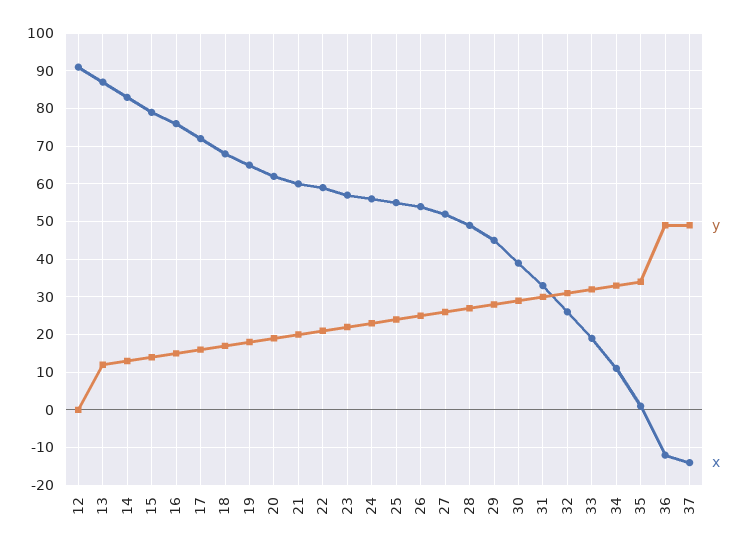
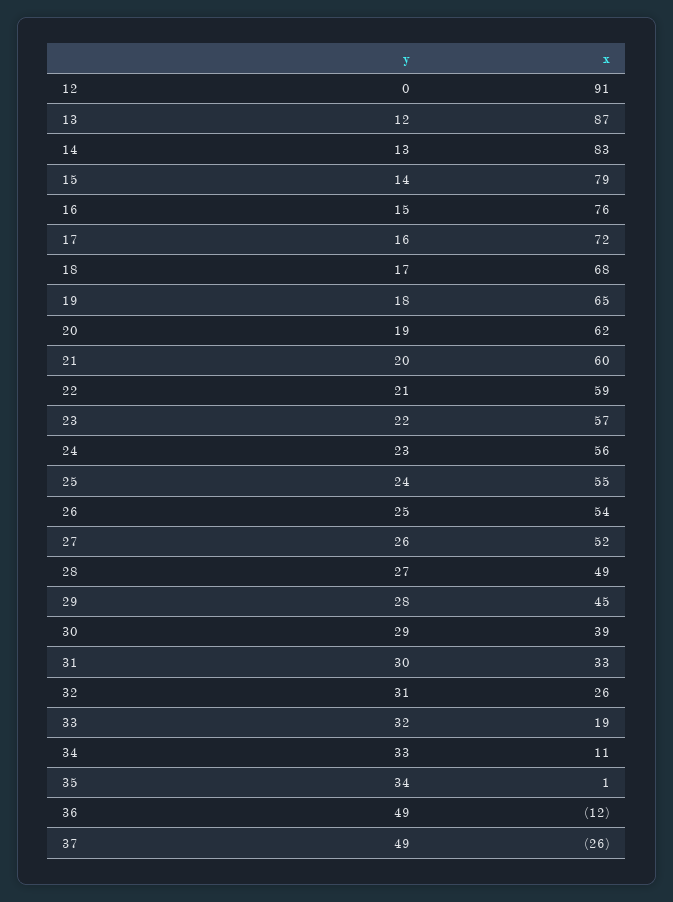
  {
    "y": {
      "12": 0,
      "13": 12,
      "14": 13,
      "15": 14,
      "16": 15,
      "17": 16,
      "18": 17,
      "19": 18,
      "20": 19,
      "21": 20,
      "22": 21,
      "23": 22,
      "24": 23,
      "25": 24,
      "26": 25,
      "27": 26,
      "28": 27,
      "29": 28,
      "30": 29,
      "31": 30,
      "32": 31,
      "33": 32,
      "34": 33,
      "35": 34,
      "36": 49,
      "37": 49
    },
    "x": {
      "12": 91,
      "13": 87,
      "14": 83,
      "15": 79,
      "16": 76,
      "17": 72,
      "18": 68,
      "19": 65,
      "20": 62,
      "21": 60,
      "22": 59,
      "23": 57,
      "24": 56,
      "25": 55,
      "26": 54,
      "27": 52,
      "28": 49,
      "29": 45,
      "30": 39,
      "31": 33,
      "32": 26,
      "33": 19,
      "34": 11,
      "35": 1,
      "36": -12,
-     "37": -15
+     "37": -26
    }
  }

